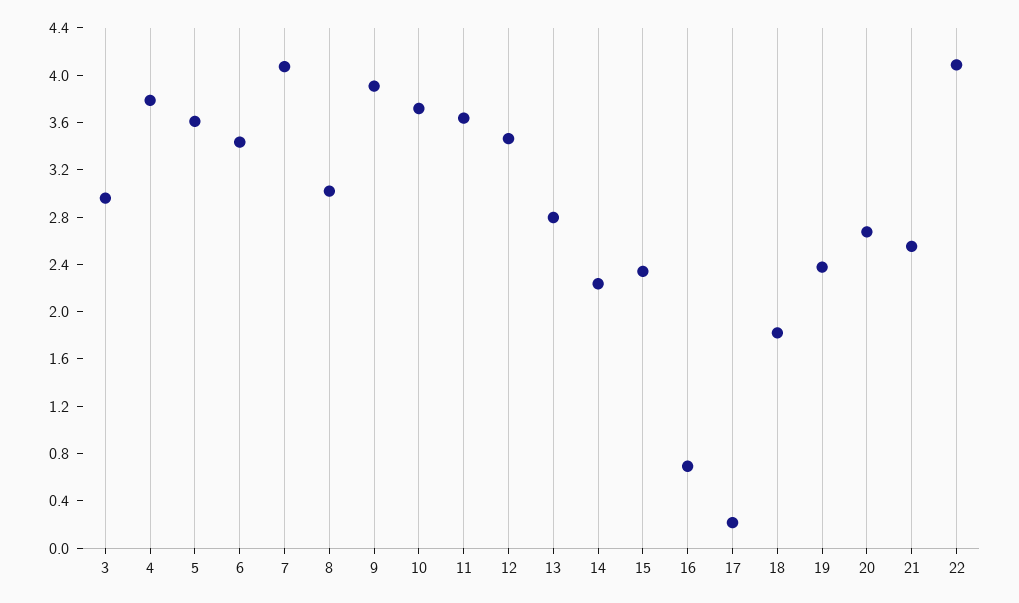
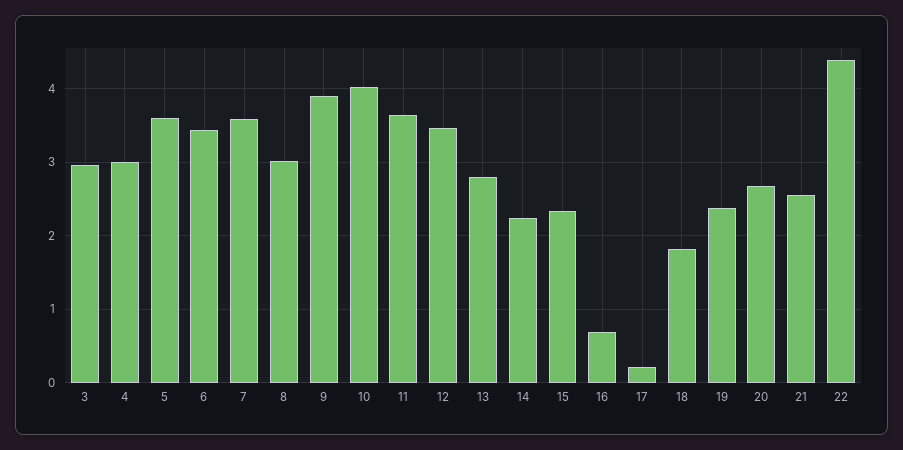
  {
    "3": 3,
-   "4": 3.8,
+   "4": 3,
    "5": 3.6,
    "6": 3.4,
-   "7": 4.1,
+   "7": 3.6,
    "8": 3,
    "9": 3.9,
-   "10": 3.7,
+   "10": 4,
    "11": 3.6,
    "12": 3.5,
    "13": 2.8,
    "14": 2.2,
    "15": 2.3,
    "16": 0.7,
    "17": 0.2,
    "18": 1.8,
    "19": 2.4,
    "20": 2.7,
    "21": 2.6,
-   "22": 4.1
+   "22": 4.4
  }

